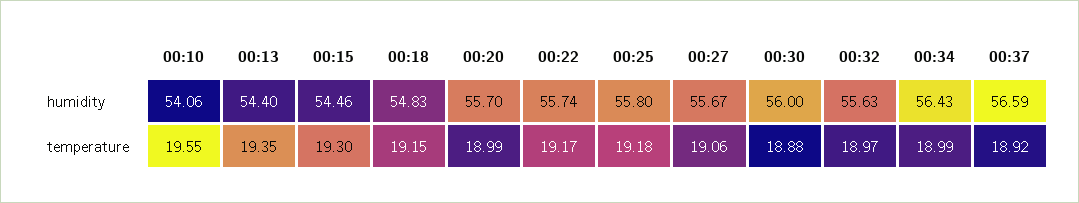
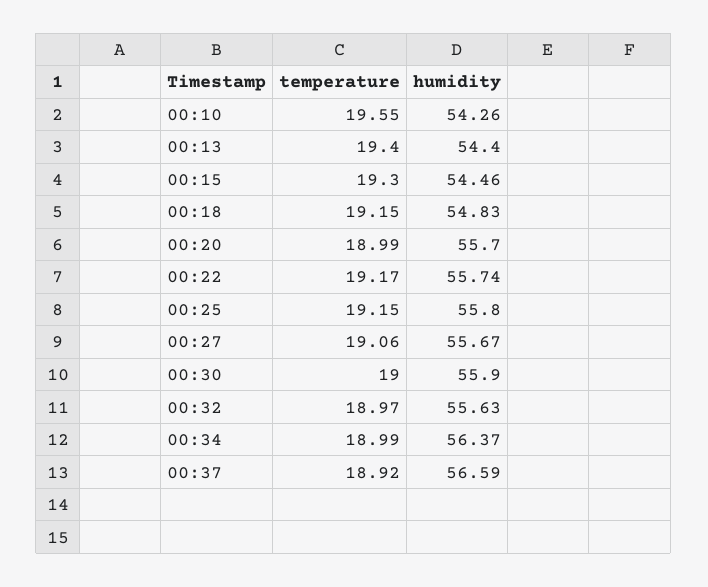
  {
    "00:10": {
-     "humidity": 54.06,
+     "humidity": 54.26,
      "temperature": 19.55
    },
    "00:13": {
      "humidity": 54.4,
-     "temperature": 19.35
+     "temperature": 19.4
    },
    "00:15": {
      "humidity": 54.46,
      "temperature": 19.3
    },
    "00:18": {
      "humidity": 54.83,
      "temperature": 19.15
    },
    "00:20": {
      "humidity": 55.7,
      "temperature": 18.99
    },
    "00:22": {
      "humidity": 55.74,
      "temperature": 19.17
    },
    "00:25": {
      "humidity": 55.8,
-     "temperature": 19.18
+     "temperature": 19.15
    },
    "00:27": {
      "humidity": 55.67,
      "temperature": 19.06
    },
    "00:30": {
-     "humidity": 56,
+     "humidity": 55.9,
-     "temperature": 18.88
+     "temperature": 19
    },
    "00:32": {
      "humidity": 55.63,
      "temperature": 18.97
    },
    "00:34": {
-     "humidity": 56.43,
+     "humidity": 56.37,
      "temperature": 18.99
    },
    "00:37": {
      "humidity": 56.59,
      "temperature": 18.92
    }
  }

